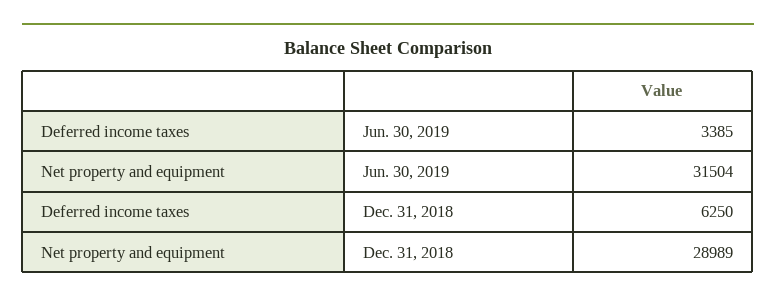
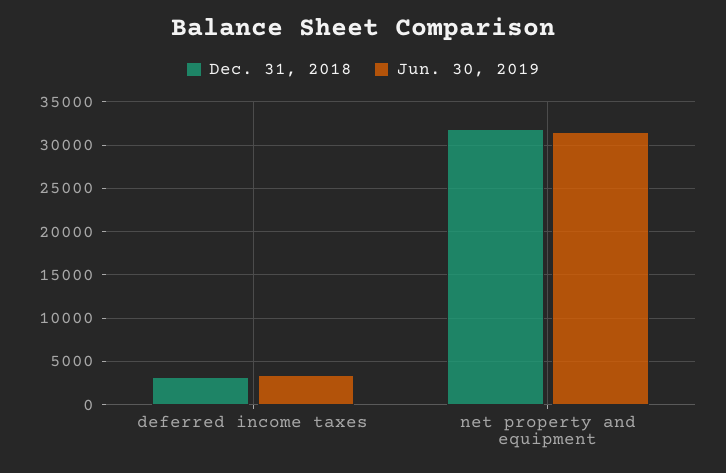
  {
    "Jun. 30, 2019": {
      "Deferred income taxes": 3385,
      "Net property and equipment": 31504
    },
    "Dec. 31, 2018": {
-     "Deferred income taxes": 6250,
+     "Deferred income taxes": 3000,
-     "Net property and equipment": 28989
+     "Net property and equipment": 32000
    }
  }

